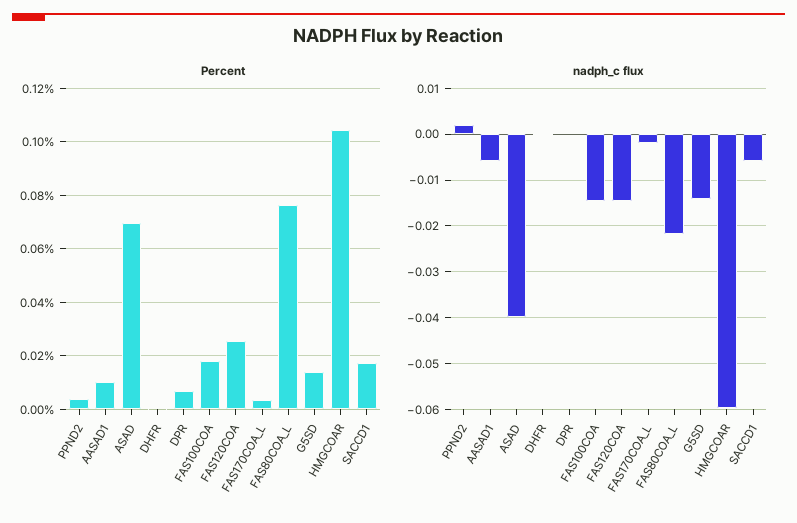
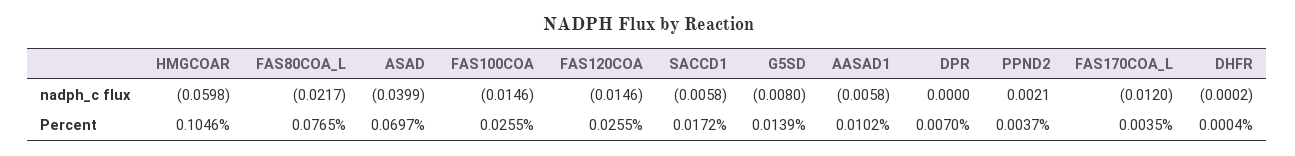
  {
    "Percent": {
      "PPND2": 0.0037,
      "AASAD1": 0.0102,
      "ASAD": 0.0697,
      "DHFR": 0.0004,
      "DPR": 0.007,
-     "FAS100COA": 0.0175,
+     "FAS100COA": 0.0255,
      "FAS120COA": 0.0255,
      "FAS170COA_L": 0.0035,
      "FAS80COA_L": 0.0765,
      "G5SD": 0.0139,
      "HMGCOAR": 0.1046,
      "SACCD1": 0.0172
    },
    "nadph_c flux": {
      "PPND2": 0.0021,
      "AASAD1": -0.0058,
      "ASAD": -0.0399,
      "DHFR": -0.0002,
      "DPR": 0,
      "FAS100COA": -0.0146,
      "FAS120COA": -0.0146,
-     "FAS170COA_L": -0.002,
+     "FAS170COA_L": -0.012,
      "FAS80COA_L": -0.0217,
-     "G5SD": -0.014,
+     "G5SD": -0.008,
      "HMGCOAR": -0.0598,
      "SACCD1": -0.0058
    }
  }

